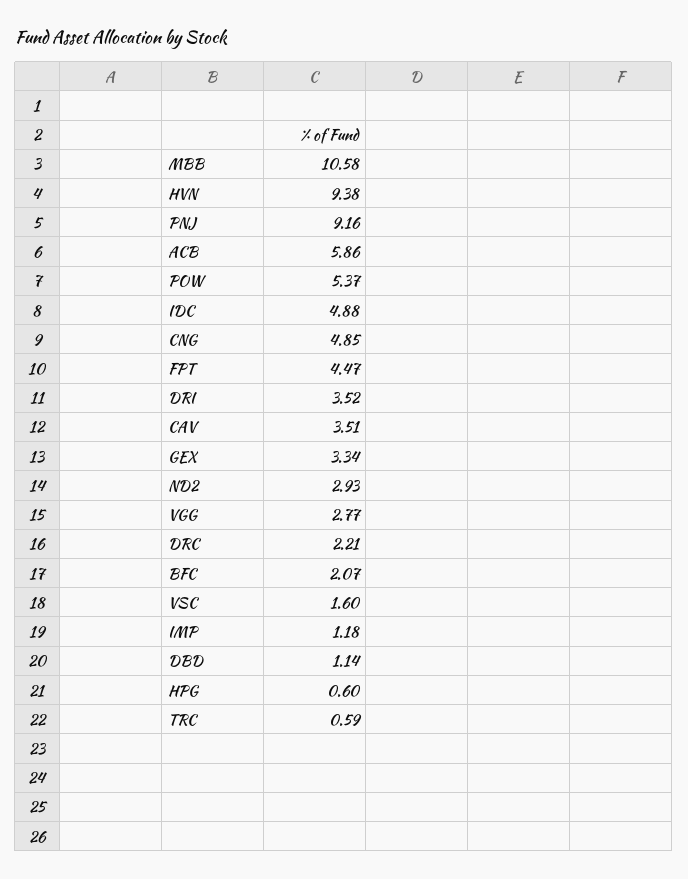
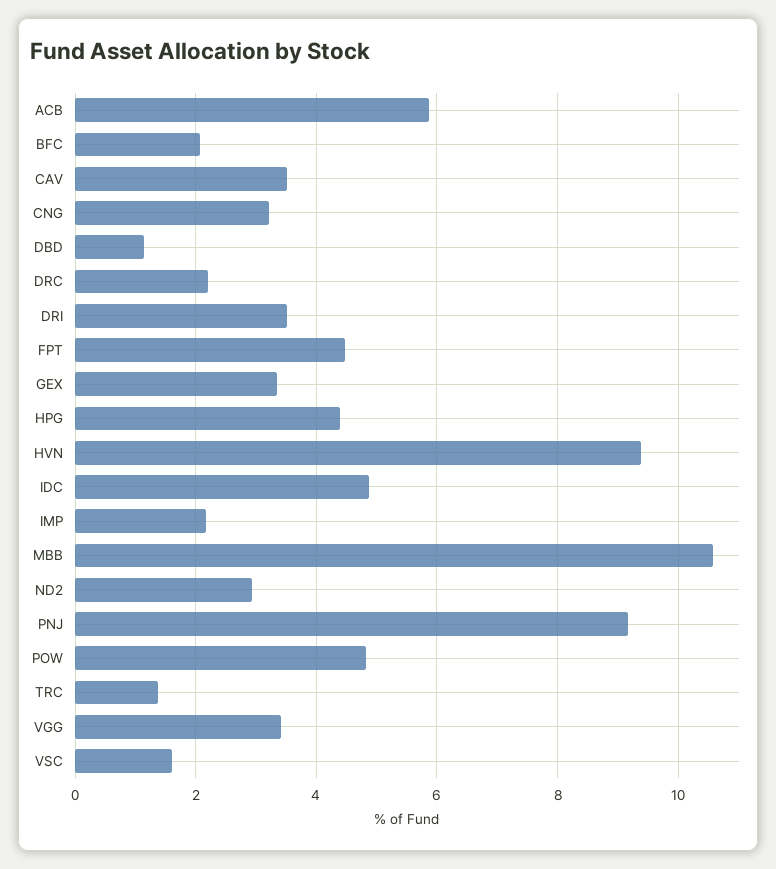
  {
    "MBB": 10.58,
    "HVN": 9.38,
    "PNJ": 9.16,
    "ACB": 5.86,
-   "POW": 5.37,
+   "POW": 4.8,
    "IDC": 4.88,
-   "CNG": 4.85,
+   "CNG": 3.2,
    "FPT": 4.47,
    "DRI": 3.52,
    "CAV": 3.51,
    "GEX": 3.34,
    "ND2": 2.93,
-   "VGG": 2.77,
+   "VGG": 3.4,
    "DRC": 2.21,
    "BFC": 2.07,
    "VSC": 1.6,
-   "IMP": 1.18,
+   "IMP": 2.2,
    "DBD": 1.14,
-   "HPG": 0.6,
+   "HPG": 4.4,
-   "TRC": 0.59
+   "TRC": 1.4
  }

